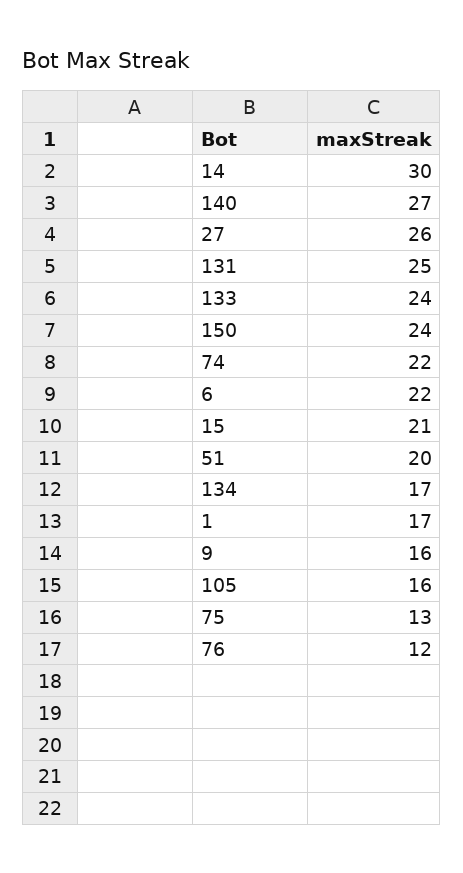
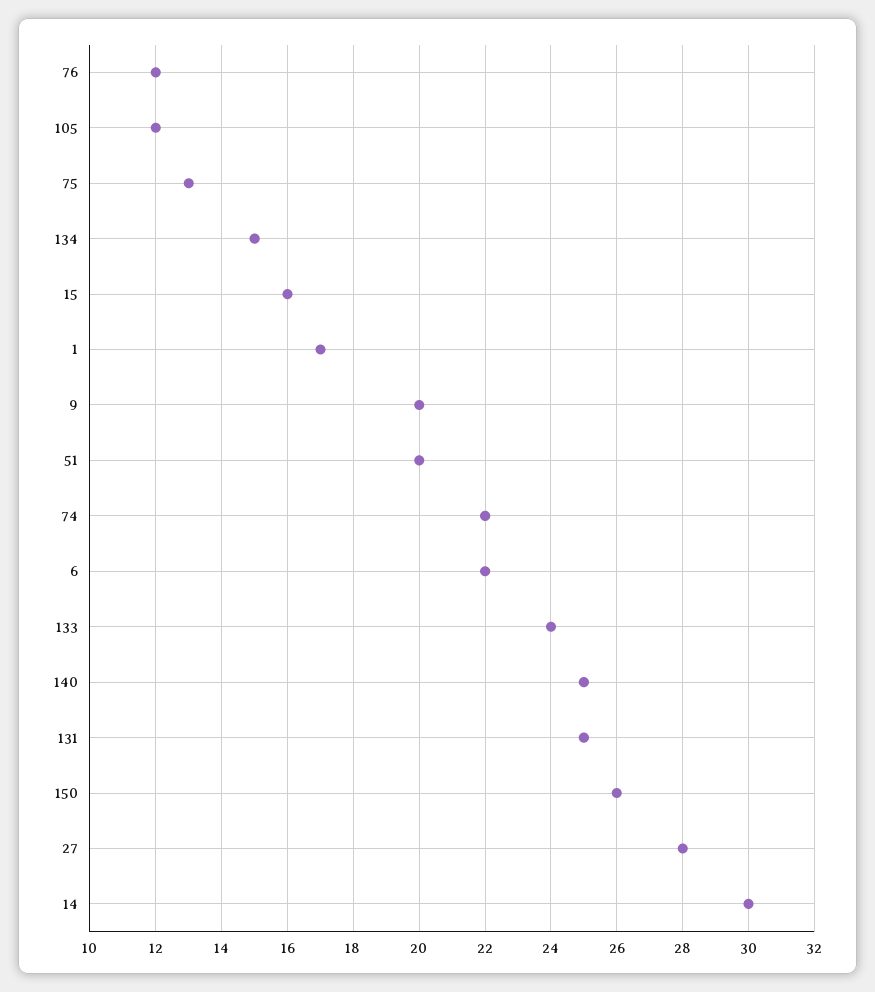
  {
    "14": 30,
-   "140": 27,
+   "140": 25,
-   "27": 26,
+   "27": 28,
    "131": 25,
    "133": 24,
-   "150": 24,
+   "150": 26,
    "74": 22,
    "6": 22,
-   "15": 21,
+   "15": 16,
    "51": 20,
-   "134": 17,
+   "134": 15,
    "1": 17,
-   "9": 16,
+   "9": 20,
-   "105": 16,
+   "105": 12,
    "75": 13,
    "76": 12
  }

